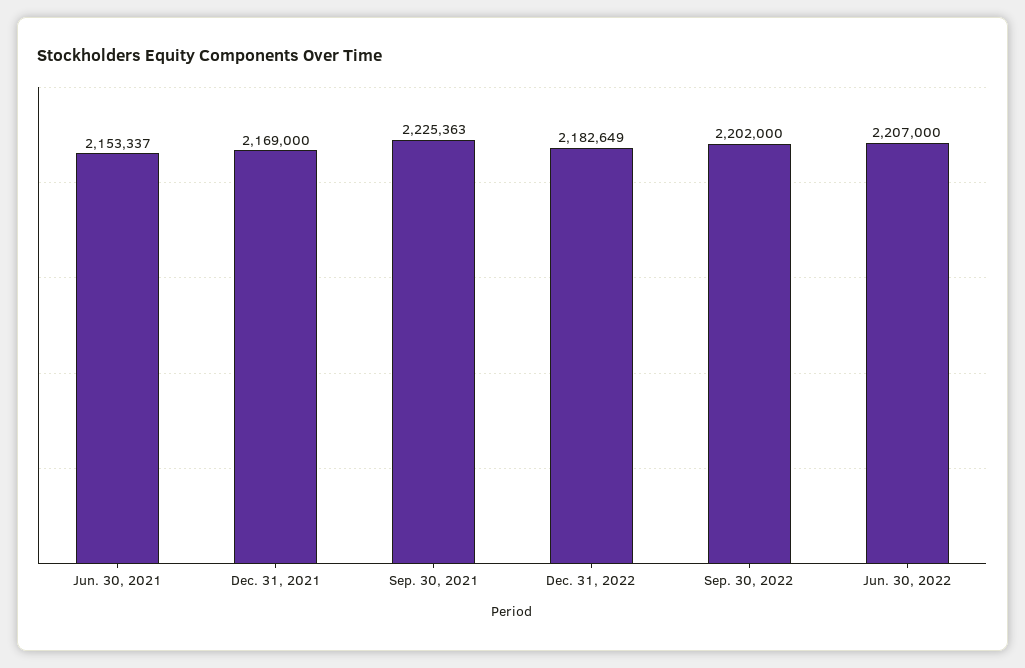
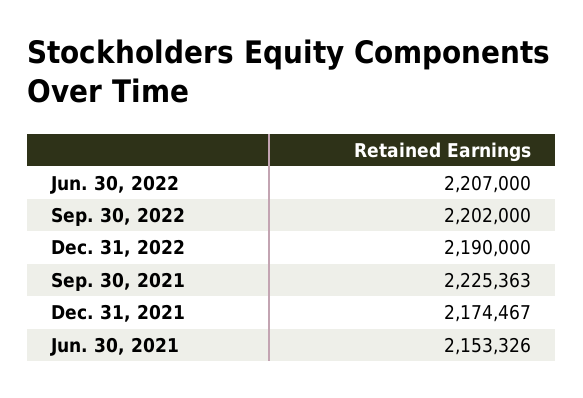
  {
-   "Jun. 30, 2021": 2153337,
+   "Jun. 30, 2021": 2153326,
-   "Dec. 31, 2021": 2169000,
+   "Dec. 31, 2021": 2174467,
    "Sep. 30, 2021": 2225363,
-   "Dec. 31, 2022": 2182649,
+   "Dec. 31, 2022": 2190000,
    "Sep. 30, 2022": 2202000,
    "Jun. 30, 2022": 2207000
  }

